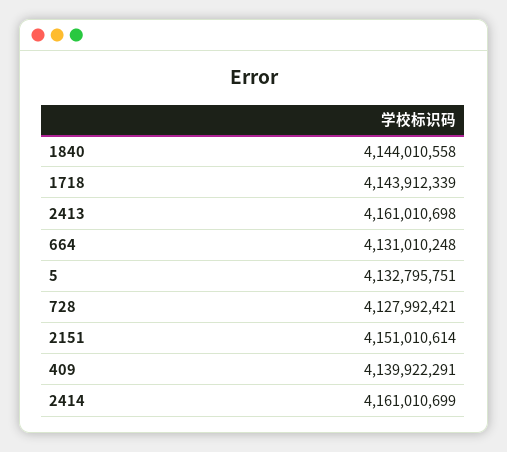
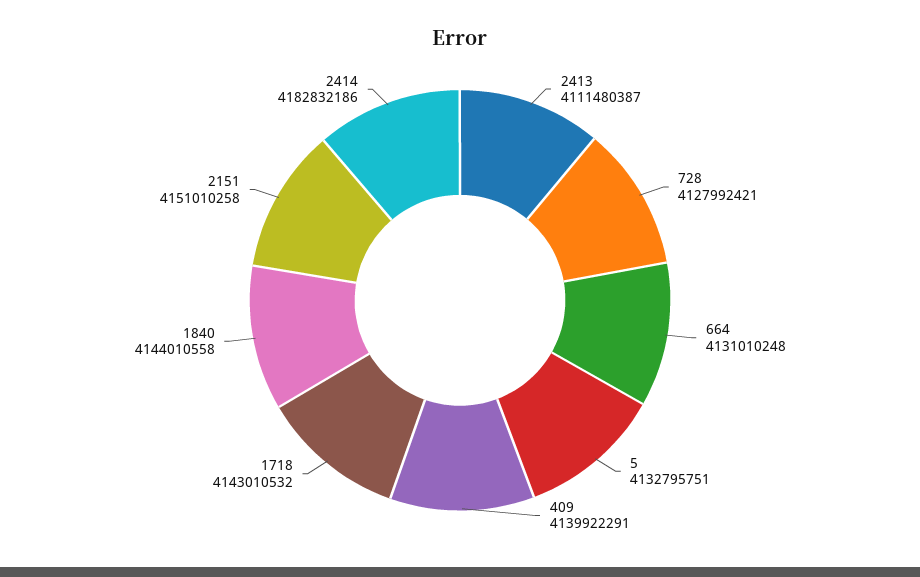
  {
    "1840": 4144010558,
-   "1718": 4143912339,
+   "1718": 4143010532,
-   "2413": 4161010698,
+   "2413": 4111480387,
    "664": 4131010248,
    "5": 4132795751,
    "728": 4127992421,
-   "2151": 4151010614,
+   "2151": 4151010258,
    "409": 4139922291,
-   "2414": 4161010699
+   "2414": 4182832186
  }

